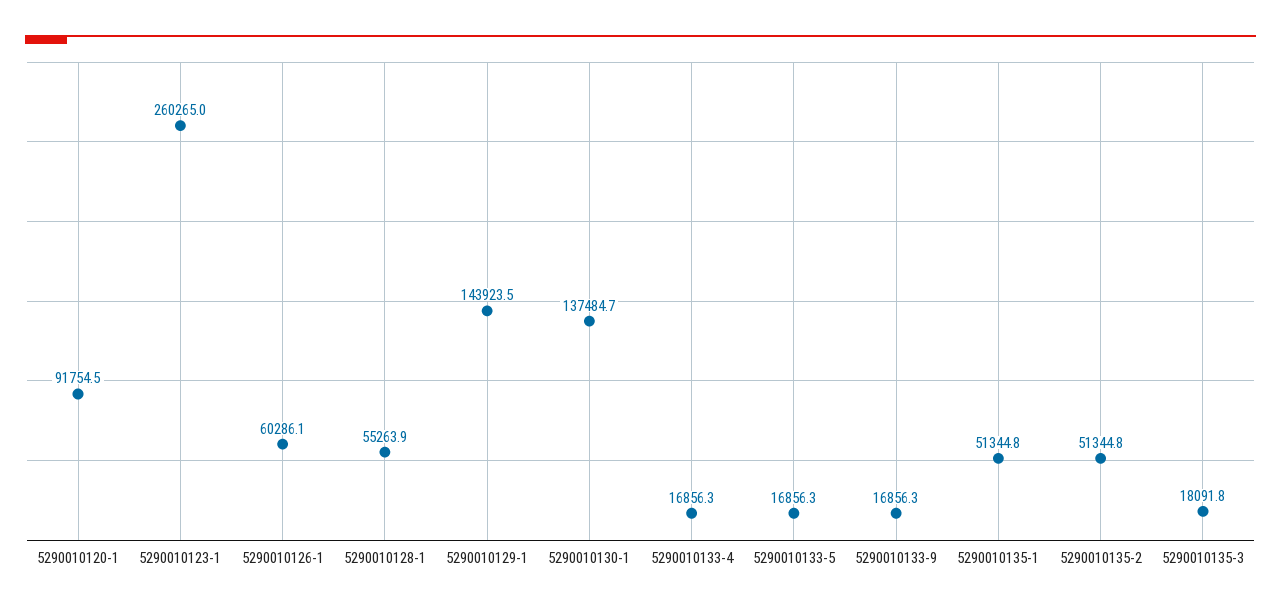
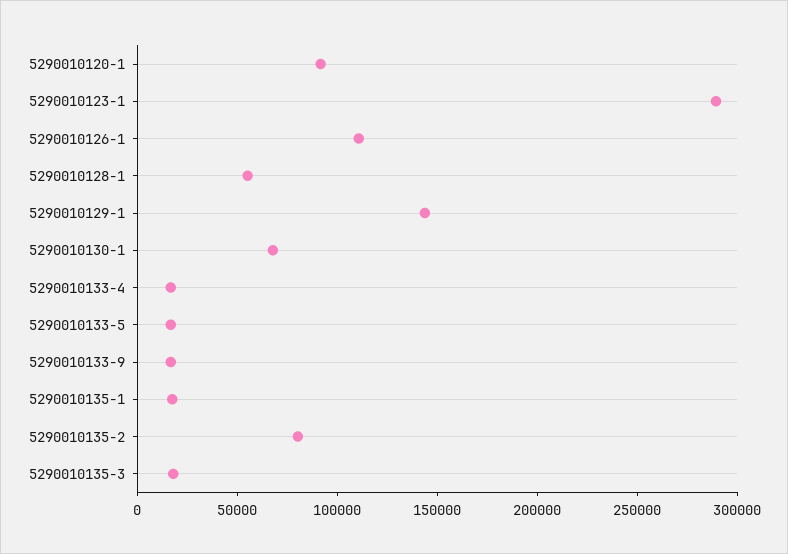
  {
    "5290010120-1": 91754.5,
-   "5290010123-1": 260265,
+   "5290010123-1": 290000,
-   "5290010126-1": 60286.1,
+   "5290010126-1": 110000,
    "5290010128-1": 55263.9,
    "5290010129-1": 143923.5,
-   "5290010130-1": 137484.7,
+   "5290010130-1": 70000,
    "5290010133-4": 16856.3,
    "5290010133-5": 16856.3,
    "5290010133-9": 16856.3,
-   "5290010135-1": 51344.8,
+   "5290010135-1": 20000,
-   "5290010135-2": 51344.8,
+   "5290010135-2": 80000,
    "5290010135-3": 18091.8
  }

